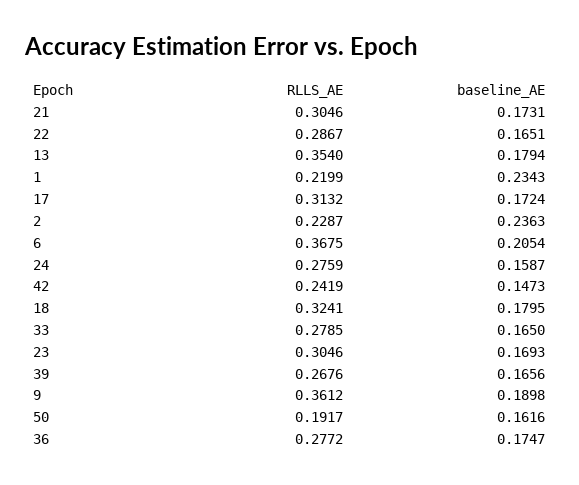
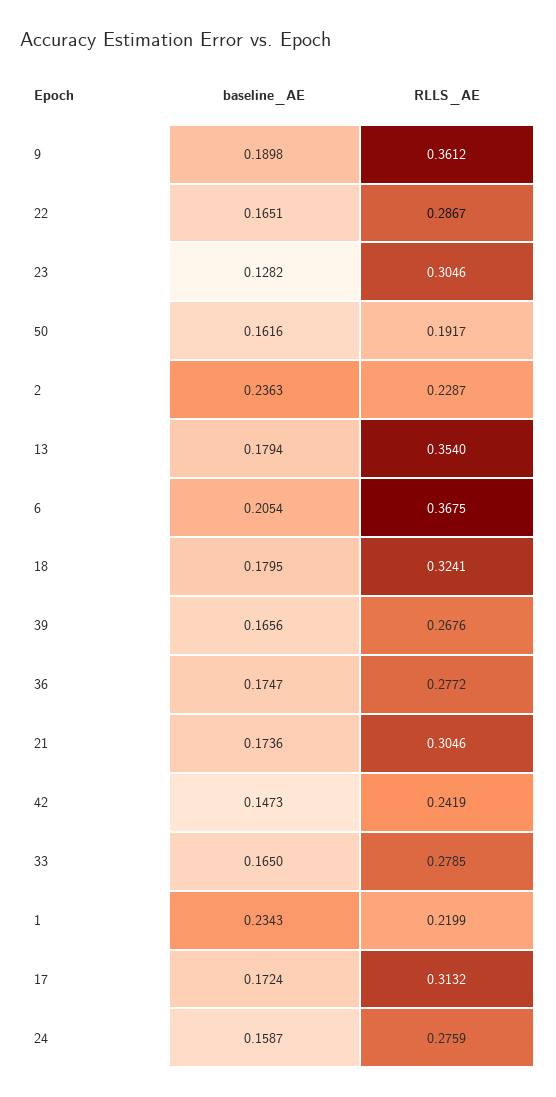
  {
    "RLLS_AE": {
      "21": 0.3046,
      "22": 0.2867,
      "13": 0.354,
      "1": 0.2199,
      "17": 0.3132,
      "2": 0.2287,
      "6": 0.3675,
      "24": 0.2759,
      "42": 0.2419,
      "18": 0.3241,
      "33": 0.2785,
      "23": 0.3046,
      "39": 0.2676,
      "9": 0.3612,
      "50": 0.1917,
      "36": 0.2772
    },
    "baseline_AE": {
-     "21": 0.1731,
+     "21": 0.1736,
      "22": 0.1651,
      "13": 0.1794,
      "1": 0.2343,
      "17": 0.1724,
      "2": 0.2363,
      "6": 0.2054,
      "24": 0.1587,
      "42": 0.1473,
      "18": 0.1795,
      "33": 0.165,
-     "23": 0.1693,
+     "23": 0.1282,
      "39": 0.1656,
      "9": 0.1898,
      "50": 0.1616,
      "36": 0.1747
    }
  }

